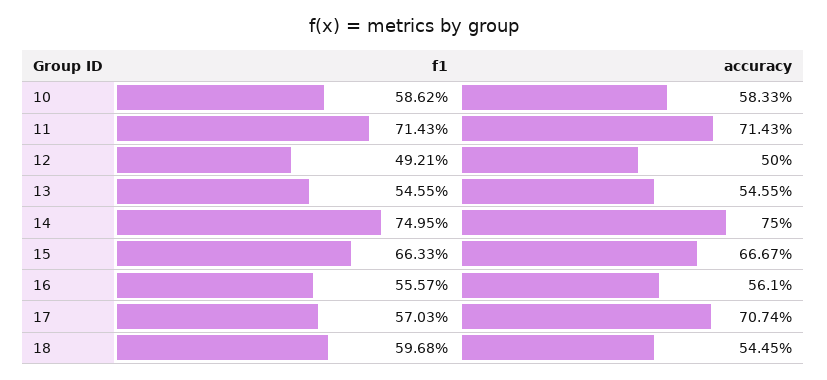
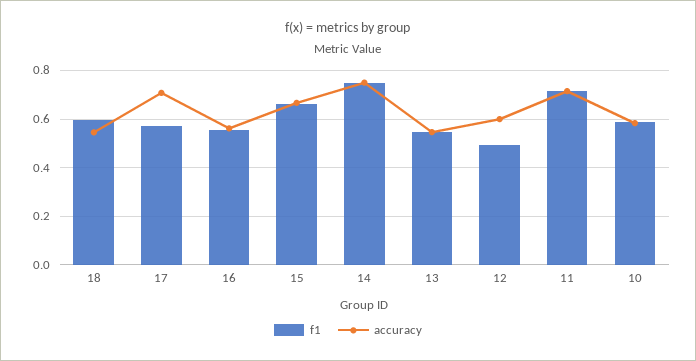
  {
    "f1": {
      "10": 0.5862,
      "11": 0.7143,
      "12": 0.4921,
      "13": 0.5455,
      "14": 0.7495,
      "15": 0.6633,
      "16": 0.5557,
      "17": 0.5703,
      "18": 0.5968
    },
    "accuracy": {
      "10": 0.5833,
      "11": 0.7143,
-     "12": 0.5,
+     "12": 0.6,
      "13": 0.5455,
      "14": 0.75,
      "15": 0.6667,
      "16": 0.561,
      "17": 0.7074,
      "18": 0.5445
    }
  }

